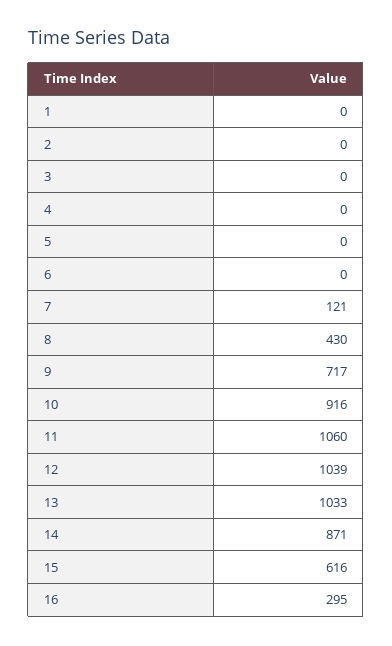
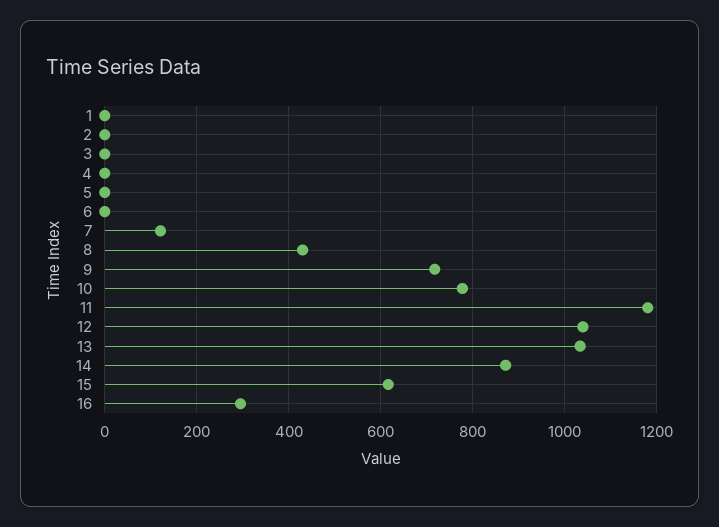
  {
    "1": 0,
    "2": 0,
    "3": 0,
    "4": 0,
    "5": 0,
    "6": 0,
    "7": 121,
    "8": 430,
    "9": 717,
-   "10": 916,
+   "10": 780,
-   "11": 1060,
+   "11": 1180,
    "12": 1039,
    "13": 1033,
    "14": 871,
    "15": 616,
    "16": 295
  }

